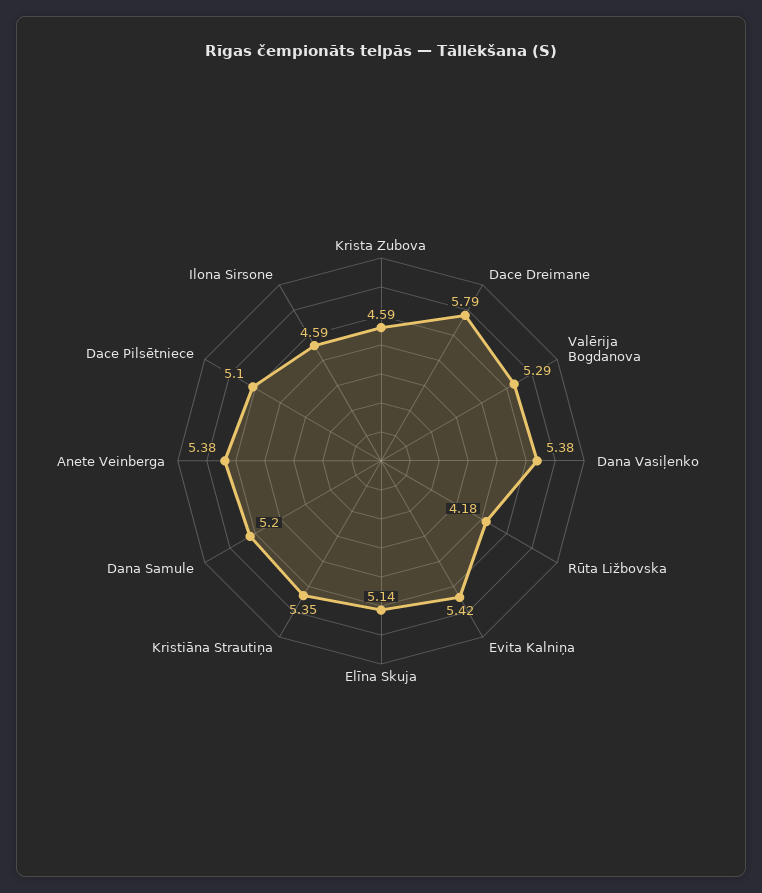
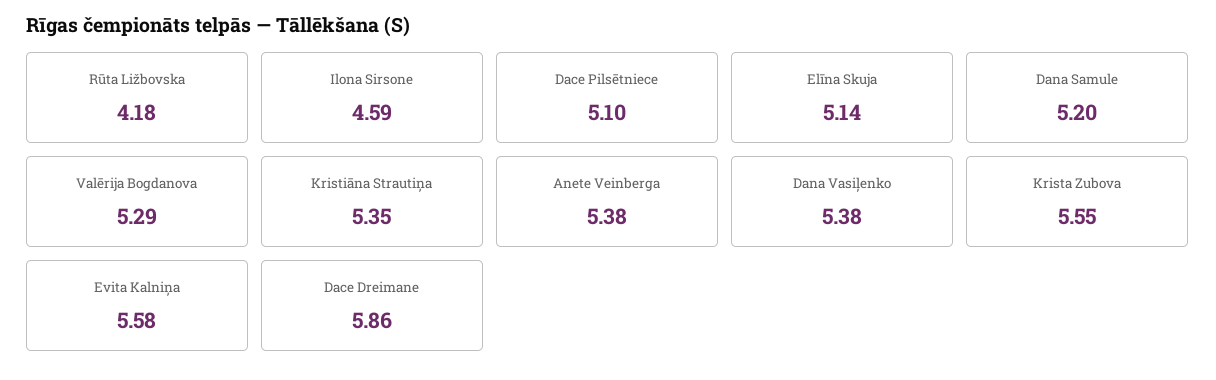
  {
-   "Krista Zubova": 4.59,
+   "Krista Zubova": 5.55,
-   "Dace Dreimane": 5.79,
+   "Dace Dreimane": 5.86,
    "Valērija Bogdanova": 5.29,
    "Dana Vasiļenko": 5.38,
    "Rūta Ližbovska": 4.18,
-   "Evita Kalniņa": 5.42,
+   "Evita Kalniņa": 5.58,
    "Elīna Skuja": 5.14,
    "Kristiāna Strautiņa": 5.35,
    "Dana Samule": 5.2,
    "Anete Veinberga": 5.38,
    "Dace Pilsētniece": 5.1,
    "Ilona Sirsone": 4.59
  }

